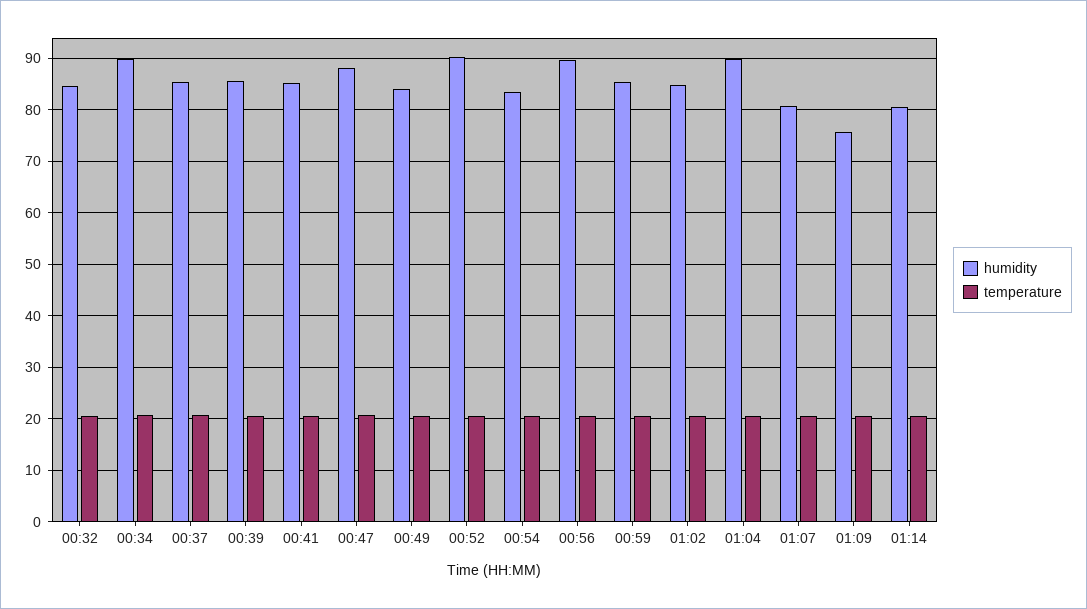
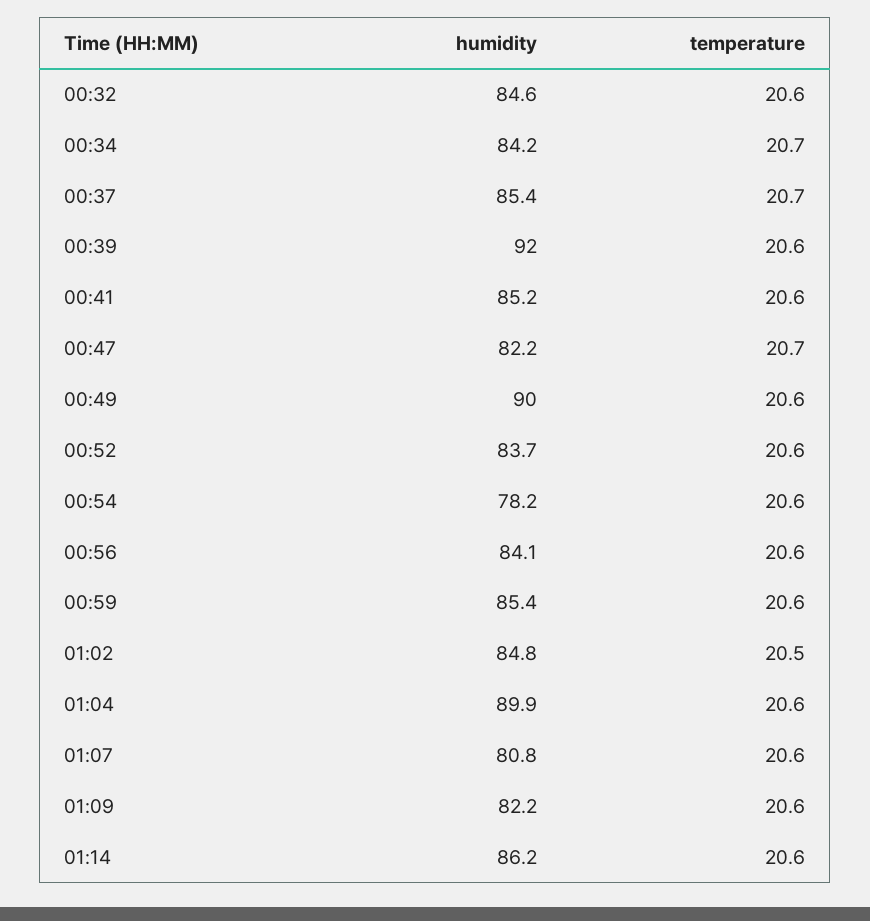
  {
    "humidity": {
      "00:32": 84.6,
-     "00:34": 90,
+     "00:34": 84.2,
      "00:37": 85.4,
-     "00:39": 86,
+     "00:39": 92,
      "00:41": 85.2,
-     "00:47": 88,
+     "00:47": 82.2,
-     "00:49": 84,
+     "00:49": 90,
-     "00:52": 90,
+     "00:52": 83.7,
-     "00:54": 84,
+     "00:54": 78.2,
-     "00:56": 90,
+     "00:56": 84.1,
      "00:59": 85.4,
      "01:02": 84.8,
      "01:04": 89.9,
      "01:07": 80.8,
-     "01:09": 76,
+     "01:09": 82.2,
-     "01:14": 80
+     "01:14": 86.2
    },
    "temperature": {
      "00:32": 20.6,
      "00:34": 20.7,
      "00:37": 20.7,
      "00:39": 20.6,
      "00:41": 20.6,
      "00:47": 20.7,
      "00:49": 20.6,
      "00:52": 20.6,
      "00:54": 20.6,
      "00:56": 20.6,
      "00:59": 20.6,
      "01:02": 20.5,
      "01:04": 20.6,
      "01:07": 20.6,
      "01:09": 20.6,
      "01:14": 20.6
    }
  }

